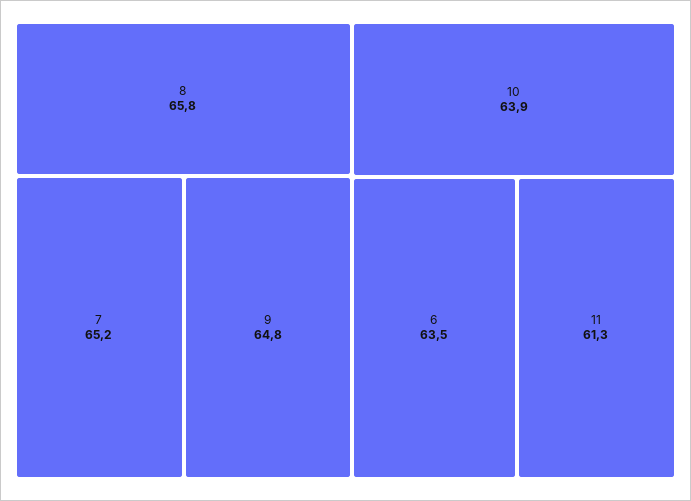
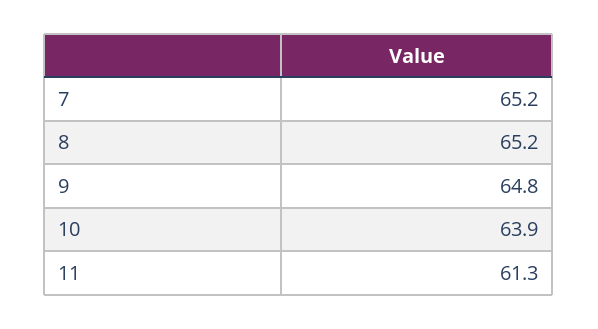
  {
-   "8": 65.8,
+   "8": 65.2,
    "7": 65.2,
    "9": 64.8,
    "10": 63.9,
-   "6": 63.5,
    "11": 61.3
  }

